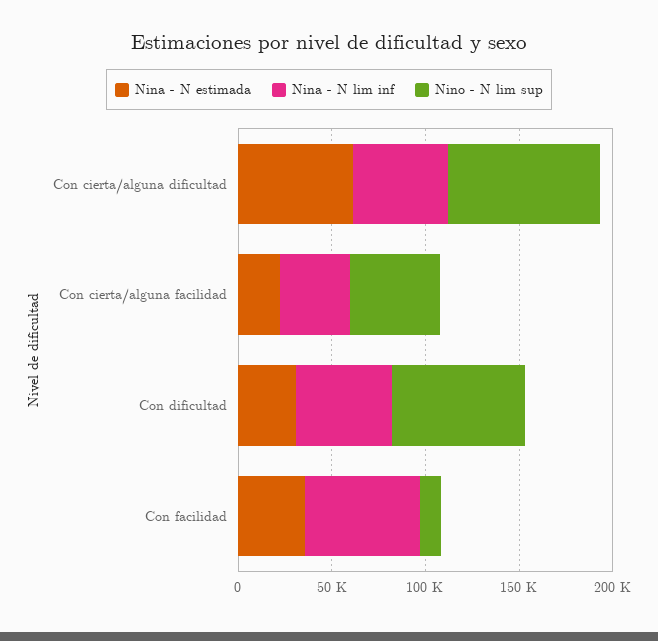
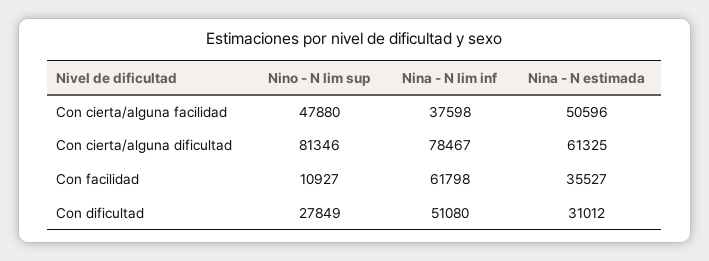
  {
    "Nina - N estimada": {
      "Con cierta/alguna dificultad": 61325,
-     "Con cierta/alguna facilidad": 20000,
+     "Con cierta/alguna facilidad": 50596,
      "Con dificultad": 31012,
      "Con facilidad": 35527
    },
    "Nina - N lim inf": {
-     "Con cierta/alguna dificultad": 50000,
+     "Con cierta/alguna dificultad": 78467,
      "Con cierta/alguna facilidad": 37598,
      "Con dificultad": 51080,
      "Con facilidad": 61798
    },
    "Nino - N lim sup": {
      "Con cierta/alguna dificultad": 81346,
      "Con cierta/alguna facilidad": 47880,
-     "Con dificultad": 70000,
+     "Con dificultad": 27849,
      "Con facilidad": 10927
    }
  }

